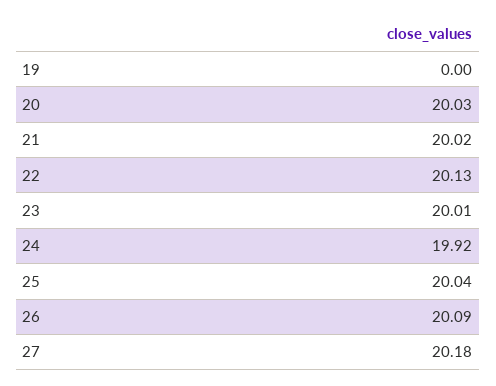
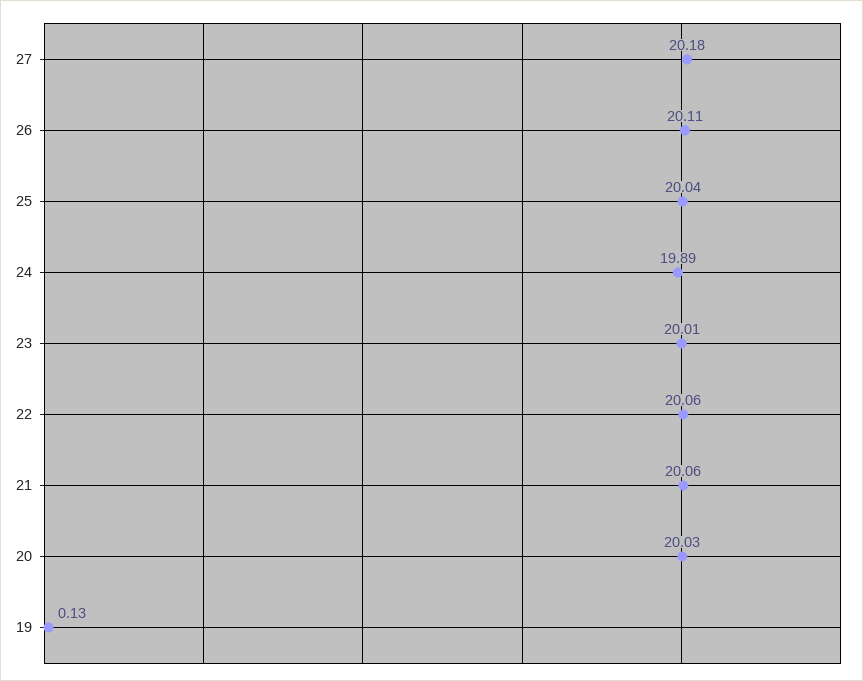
  {
-   "19": 0,
+   "19": 0.13,
    "20": 20.03,
-   "21": 20.02,
+   "21": 20.06,
-   "22": 20.13,
+   "22": 20.06,
    "23": 20.01,
-   "24": 19.92,
+   "24": 19.89,
    "25": 20.04,
-   "26": 20.09,
+   "26": 20.11,
    "27": 20.18
  }

